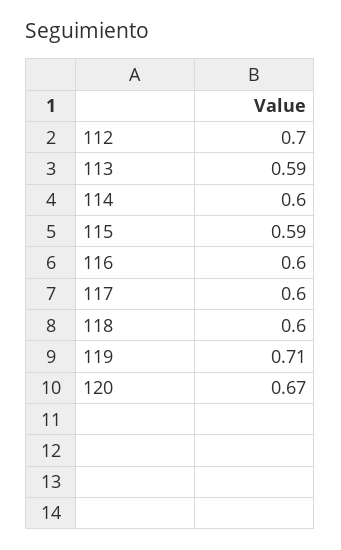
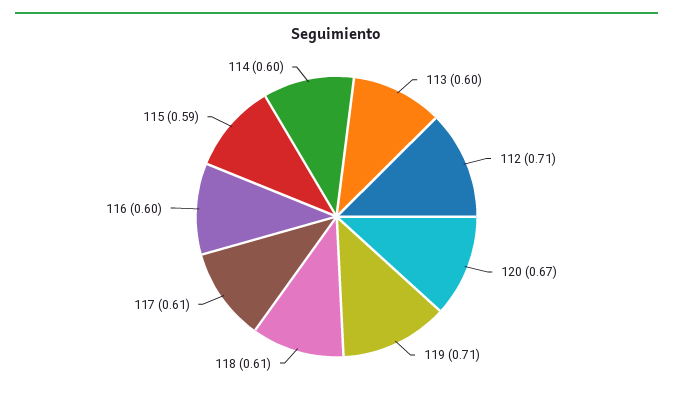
  {
-   "112": 0.7,
+   "112": 0.71,
-   "113": 0.59,
+   "113": 0.6,
    "114": 0.6,
    "115": 0.59,
    "116": 0.6,
-   "117": 0.6,
+   "117": 0.61,
-   "118": 0.6,
+   "118": 0.61,
    "119": 0.71,
    "120": 0.67
  }

